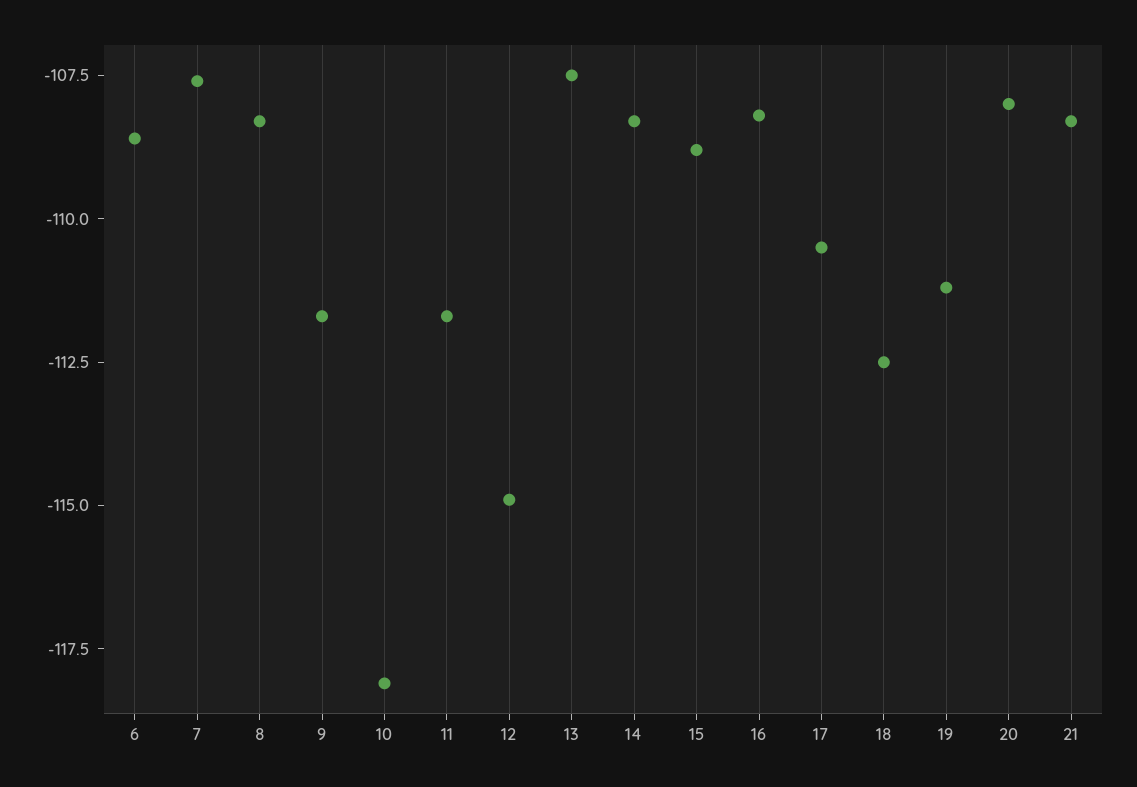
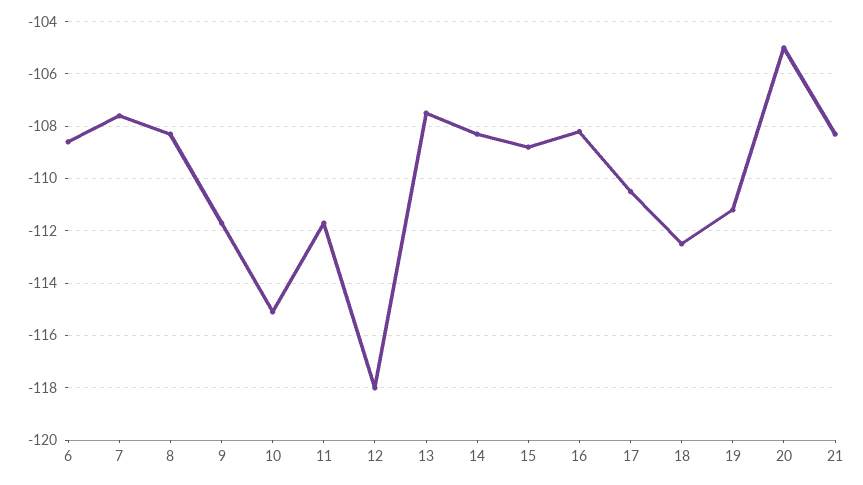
  {
    "6": -108.5,
    "7": -107.5,
    "8": -108.5,
    "9": -111.5,
-   "10": -118,
+   "10": -115,
    "11": -111.5,
-   "12": -115,
+   "12": -118,
    "13": -107.5,
    "14": -108.5,
    "15": -109,
    "16": -108,
    "17": -110.5,
    "18": -112.5,
    "19": -111,
-   "20": -108,
+   "20": -105,
    "21": -108.5
  }

